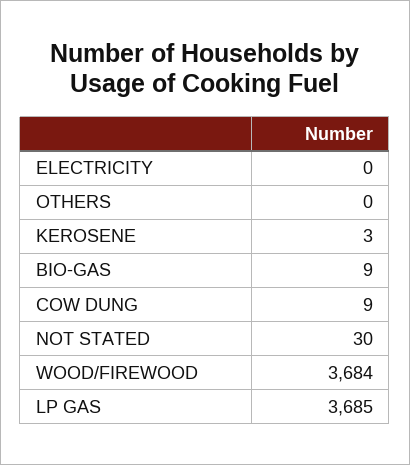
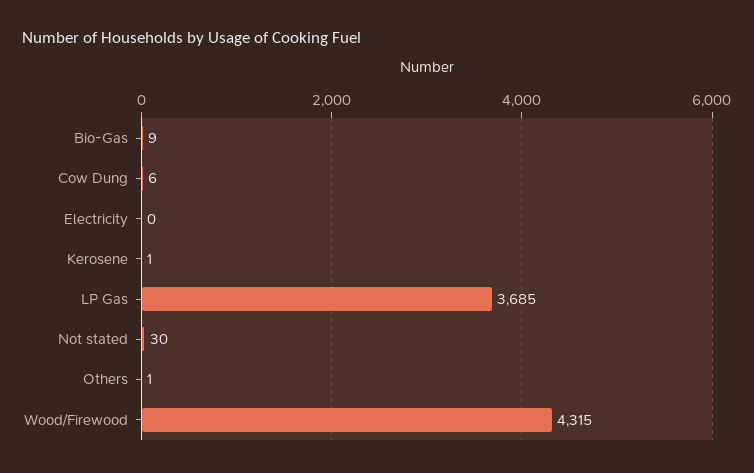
  {
    "ELECTRICITY": 0,
-   "OTHERS": 0,
+   "OTHERS": 1,
-   "KEROSENE": 3,
+   "KEROSENE": 1,
    "BIO-GAS": 9,
-   "COW DUNG": 9,
+   "COW DUNG": 6,
    "NOT STATED": 30,
-   "WOOD/FIREWOOD": 3684,
+   "WOOD/FIREWOOD": 4315,
    "LP GAS": 3685
  }

